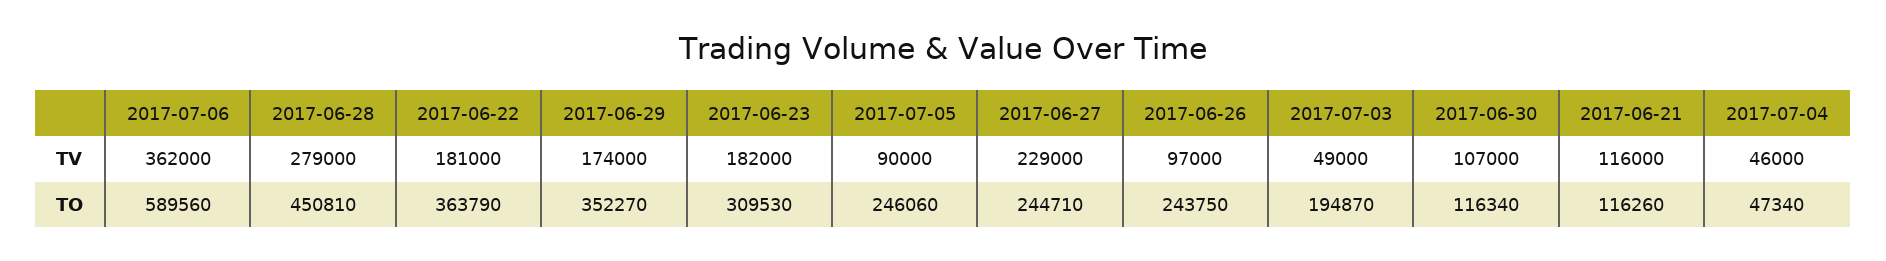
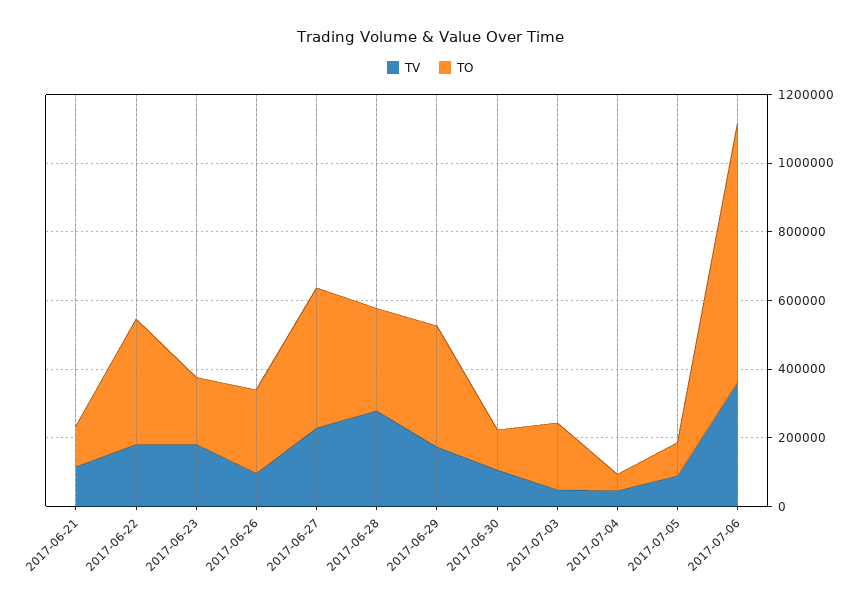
  {
    "TV": {
      "2017-07-06": 362000,
      "2017-06-28": 279000,
      "2017-06-22": 181000,
      "2017-06-29": 174000,
      "2017-06-23": 182000,
      "2017-07-05": 90000,
      "2017-06-27": 229000,
      "2017-06-26": 97000,
      "2017-07-03": 49000,
      "2017-06-30": 107000,
      "2017-06-21": 116000,
      "2017-07-04": 46000
    },
    "TO": {
-     "2017-07-06": 589560,
+     "2017-07-06": 750000,
-     "2017-06-28": 450810,
+     "2017-06-28": 300000,
      "2017-06-22": 363790,
      "2017-06-29": 352270,
-     "2017-06-23": 309530,
+     "2017-06-23": 200000,
-     "2017-07-05": 246060,
+     "2017-07-05": 100000,
-     "2017-06-27": 244710,
+     "2017-06-27": 400000,
      "2017-06-26": 243750,
      "2017-07-03": 194870,
      "2017-06-30": 116340,
      "2017-06-21": 116260,
      "2017-07-04": 47340
    }
  }

